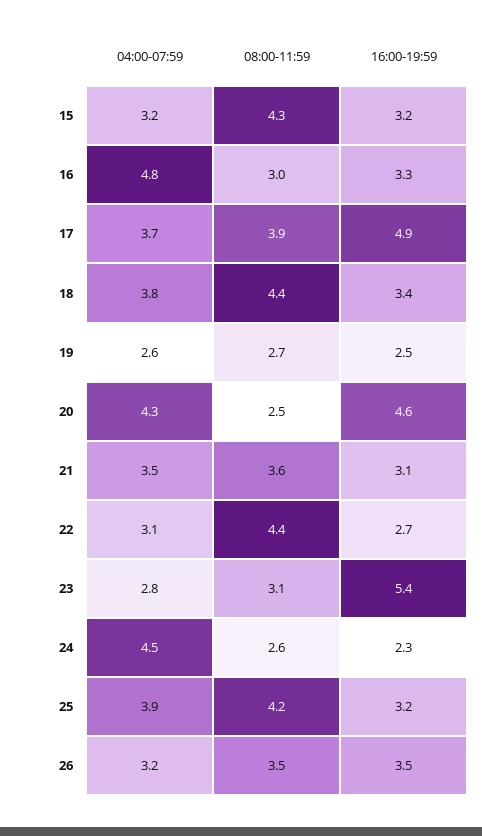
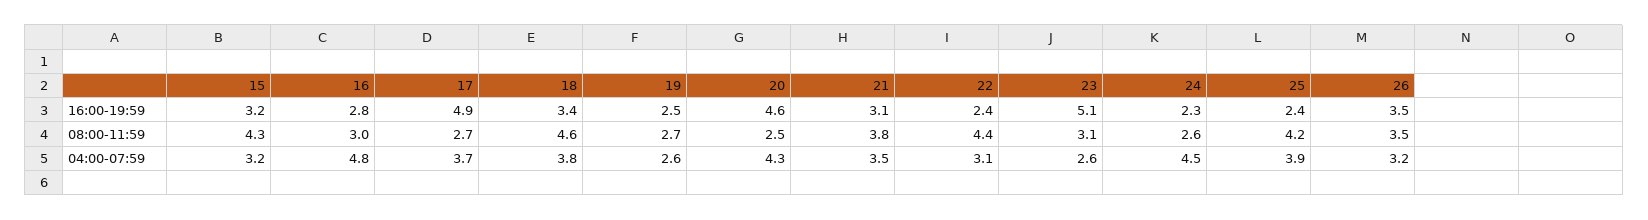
  {
    "04:00-07:59": {
      "15": 3.2,
      "16": 4.8,
      "17": 3.7,
      "18": 3.8,
      "19": 2.6,
      "20": 4.3,
      "21": 3.5,
      "22": 3.1,
-     "23": 2.8,
+     "23": 2.6,
      "24": 4.5,
      "25": 3.9,
      "26": 3.2
    },
    "08:00-11:59": {
      "15": 4.3,
      "16": 3,
-     "17": 3.9,
+     "17": 2.7,
-     "18": 4.4,
+     "18": 4.6,
      "19": 2.7,
      "20": 2.5,
-     "21": 3.6,
+     "21": 3.8,
      "22": 4.4,
      "23": 3.1,
      "24": 2.6,
      "25": 4.2,
      "26": 3.5
    },
    "16:00-19:59": {
      "15": 3.2,
-     "16": 3.3,
+     "16": 2.8,
      "17": 4.9,
      "18": 3.4,
      "19": 2.5,
      "20": 4.6,
      "21": 3.1,
-     "22": 2.7,
+     "22": 2.4,
-     "23": 5.4,
+     "23": 5.1,
      "24": 2.3,
-     "25": 3.2,
+     "25": 2.4,
      "26": 3.5
    }
  }

